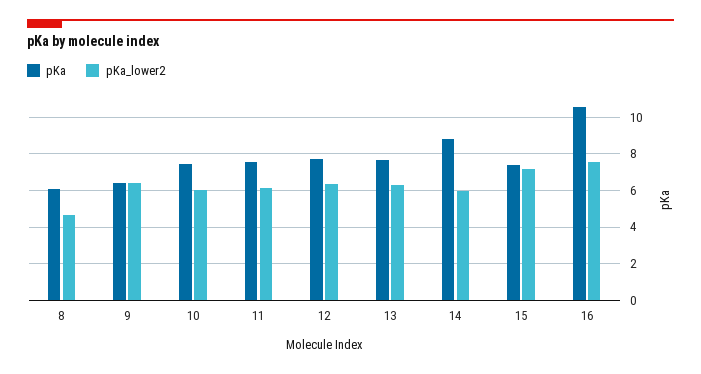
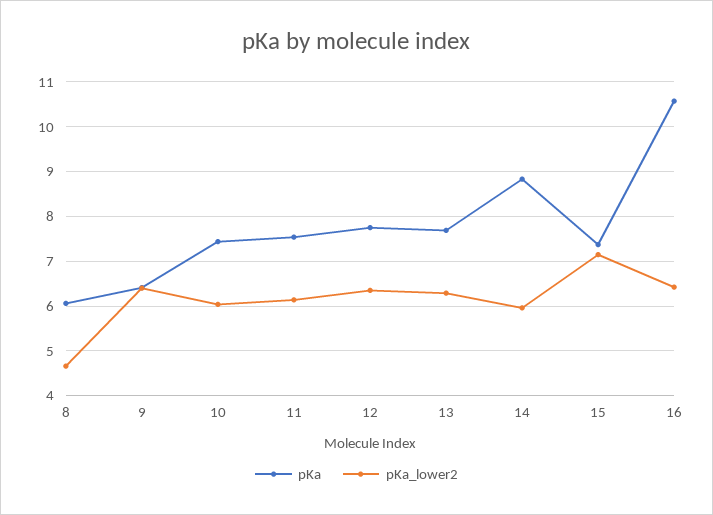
  {
    "pKa": {
      "8": 6,
      "9": 6.4,
      "10": 7.4,
      "11": 7.6,
      "12": 7.8,
      "13": 7.6,
      "14": 8.8,
      "15": 7.4,
      "16": 10.6
    },
    "pKa_lower2": {
      "8": 4.6,
      "9": 6.4,
      "10": 6,
      "11": 6.2,
      "12": 6.4,
      "13": 6.2,
      "14": 6,
      "15": 7.2,
-     "16": 7.5
+     "16": 6.4
    }
  }

